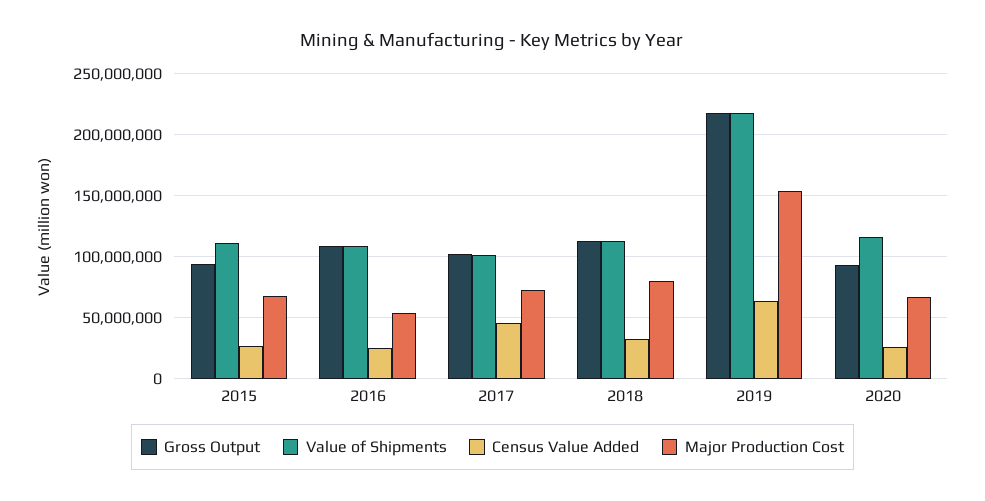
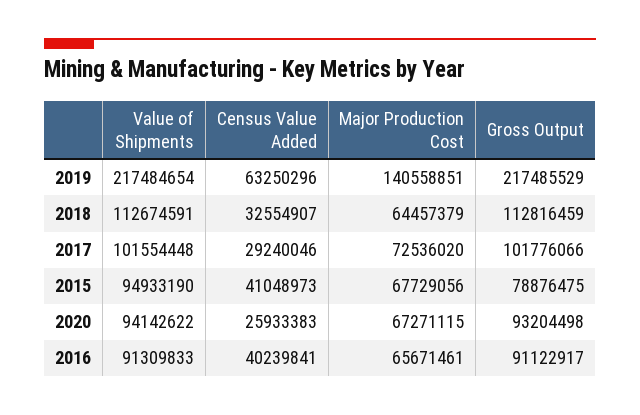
  {
    "Gross Output": {
-     "2015": 95000000,
+     "2015": 78876475,
-     "2016": 110000000,
+     "2016": 91122917,
      "2017": 101776066,
      "2018": 112816459,
      "2019": 217485529,
      "2020": 93204498
    },
    "Value of Shipments": {
-     "2015": 110000000,
+     "2015": 94933190,
-     "2016": 110000000,
+     "2016": 91309833,
      "2017": 101554448,
      "2018": 112674591,
      "2019": 217484654,
-     "2020": 115000000
+     "2020": 94142622
    },
    "Census Value Added": {
-     "2015": 25000000,
+     "2015": 41048973,
-     "2016": 25000000,
+     "2016": 40239841,
-     "2017": 45000000,
+     "2017": 29240046,
      "2018": 32554907,
      "2019": 63250296,
      "2020": 25933383
    },
    "Major Production Cost": {
      "2015": 67729056,
-     "2016": 55000000,
+     "2016": 65671461,
      "2017": 72536020,
-     "2018": 80000000,
+     "2018": 64457379,
-     "2019": 155000000,
+     "2019": 140558851,
      "2020": 67271115
    }
  }

